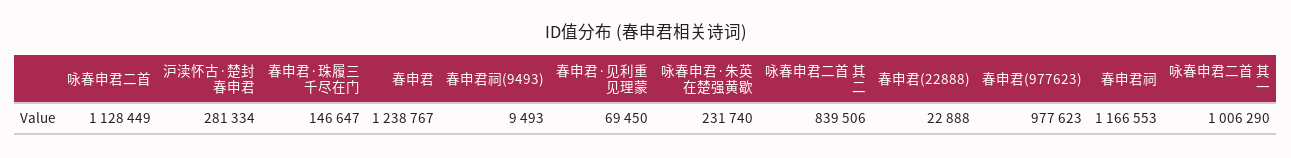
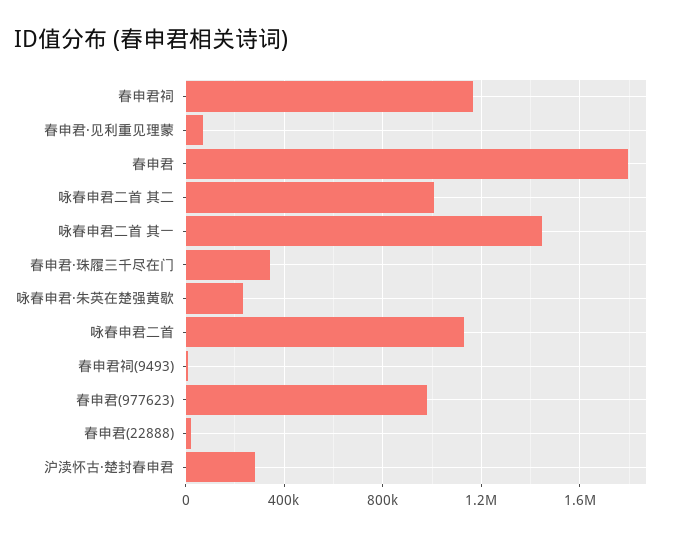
  {
    "咏春申君二首": 1128449,
    "沪渎怀古·楚封春申君": 281334,
-   "春申君·珠履三千尽在门": 146647,
+   "春申君·珠履三千尽在门": 350000,
-   "春申君": 1238767,
+   "春申君": 1800000,
    "春申君祠(9493)": 9493,
    "春申君·见利重见理蒙": 69450,
    "咏春申君·朱英在楚强黄歇": 231740,
-   "咏春申君二首 其二": 839506,
+   "咏春申君二首 其二": 1000000,
    "春申君(22888)": 22888,
    "春申君(977623)": 977623,
    "春申君祠": 1166553,
-   "咏春申君二首 其一": 1006290
+   "咏春申君二首 其一": 1450000
  }

